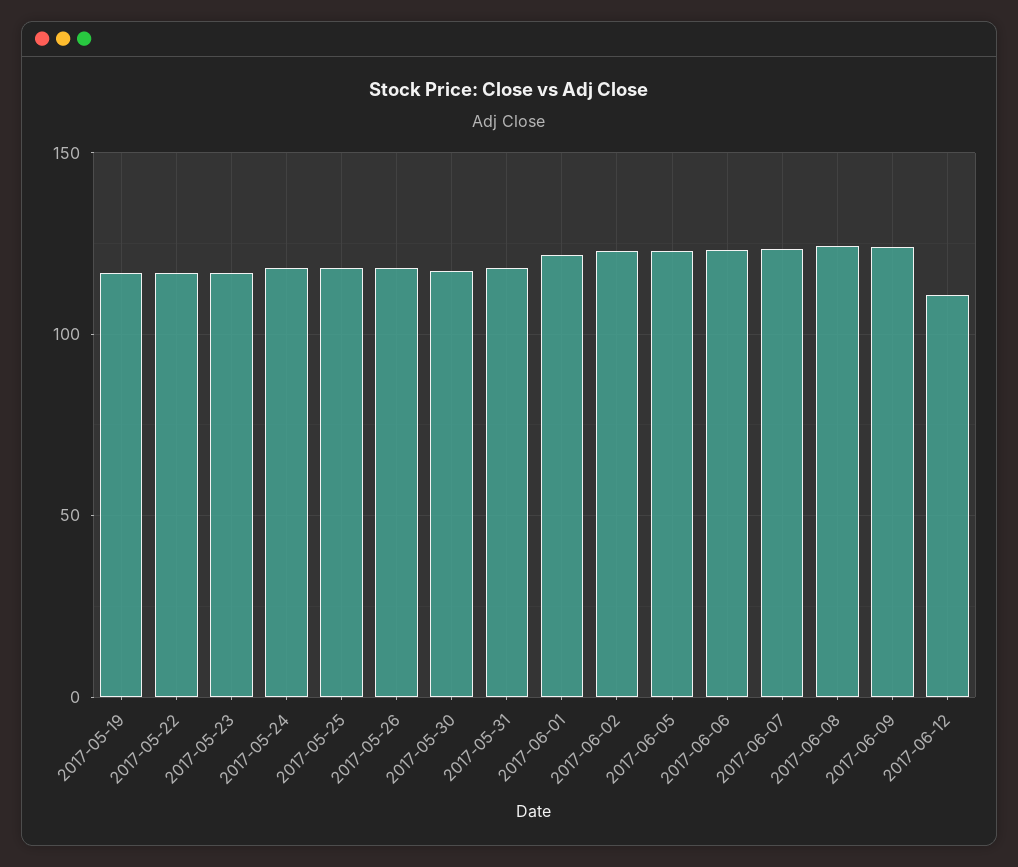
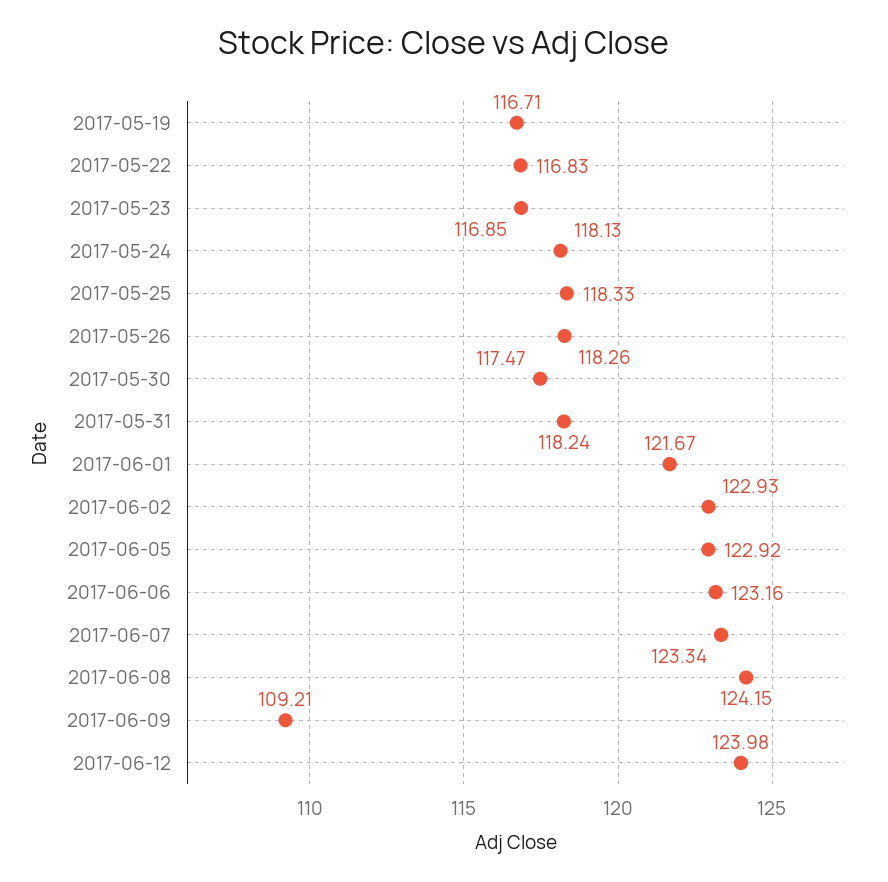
  {
    "2017-05-19": 116.71,
    "2017-05-22": 116.83,
    "2017-05-23": 116.85,
    "2017-05-24": 118.13,
    "2017-05-25": 118.33,
    "2017-05-26": 118.26,
    "2017-05-30": 117.47,
    "2017-05-31": 118.24,
    "2017-06-01": 121.67,
    "2017-06-02": 122.93,
    "2017-06-05": 122.92,
    "2017-06-06": 123.16,
    "2017-06-07": 123.34,
    "2017-06-08": 124.15,
-   "2017-06-09": 125,
+   "2017-06-09": 109.21,
-   "2017-06-12": 110
+   "2017-06-12": 123.98
  }

